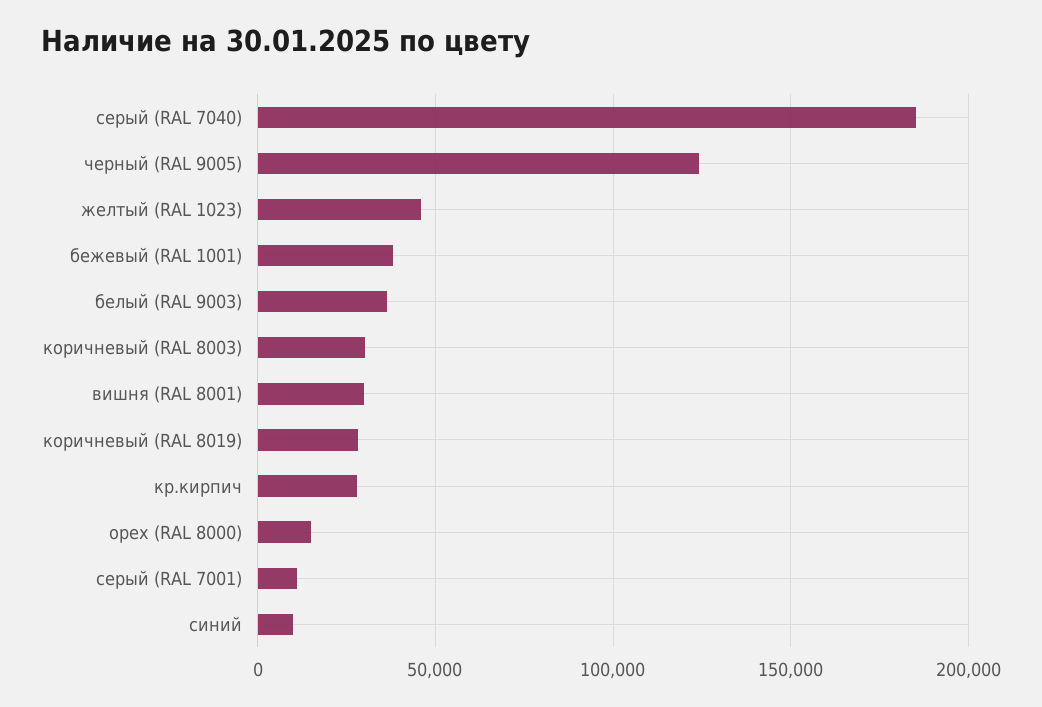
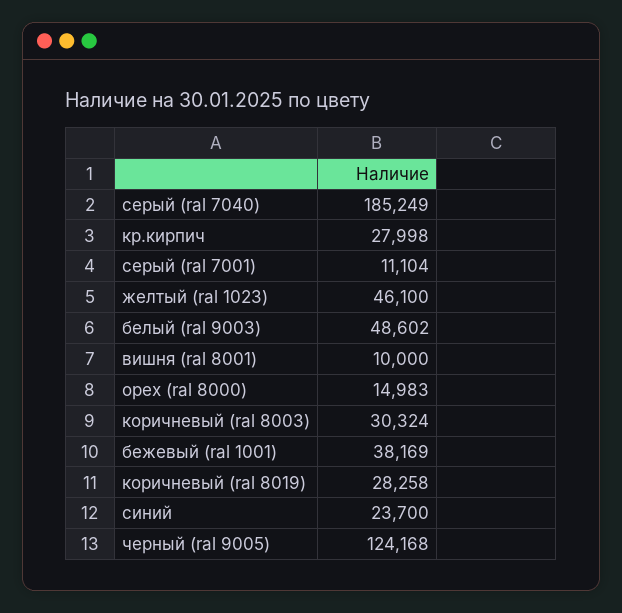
  {
    "серый (RAL 7040)": 185249,
    "черный (RAL 9005)": 124168,
    "желтый (RAL 1023)": 46100,
    "бежевый (RAL 1001)": 38169,
-   "белый (RAL 9003)": 35000,
+   "белый (RAL 9003)": 48602,
    "коричневый (RAL 8003)": 30324,
-   "вишня (RAL 8001)": 30000,
+   "вишня (RAL 8001)": 10000,
    "коричневый (RAL 8019)": 28258,
    "кр.кирпич": 27998,
    "орех (RAL 8000)": 14983,
    "серый (RAL 7001)": 11104,
-   "синий": 10000
+   "синий": 23700
  }

